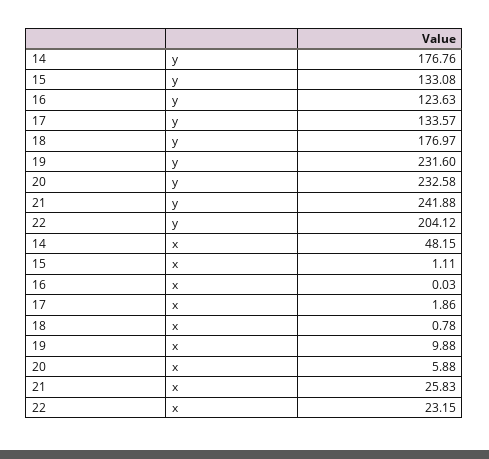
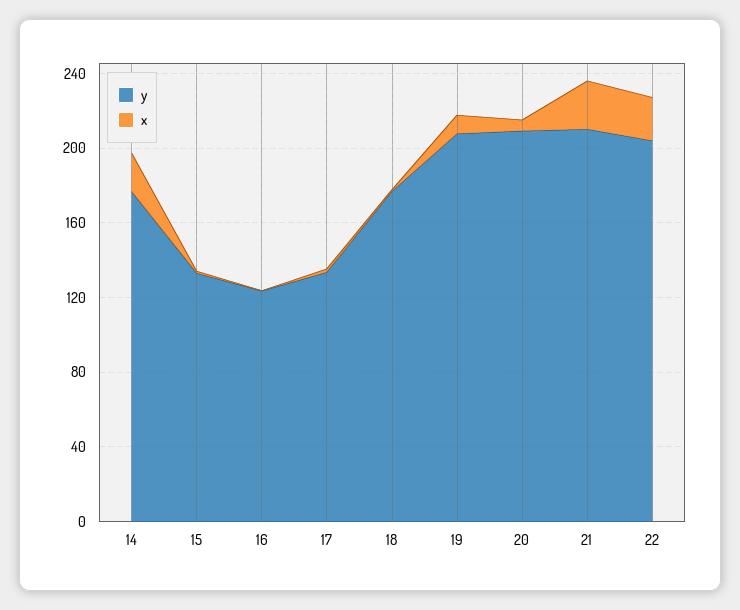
  {
    "y": {
      "14": 176.76,
      "15": 133.08,
      "16": 123.63,
      "17": 133.57,
      "18": 176.97,
-     "19": 231.6,
+     "19": 210,
-     "20": 232.58,
+     "20": 210,
-     "21": 241.88,
+     "21": 210,
      "22": 204.12
    },
    "x": {
-     "14": 48.15,
+     "14": 20,
      "15": 1.11,
      "16": 0.03,
      "17": 1.86,
      "18": 0.78,
      "19": 9.88,
      "20": 5.88,
      "21": 25.83,
      "22": 23.15
    }
  }

